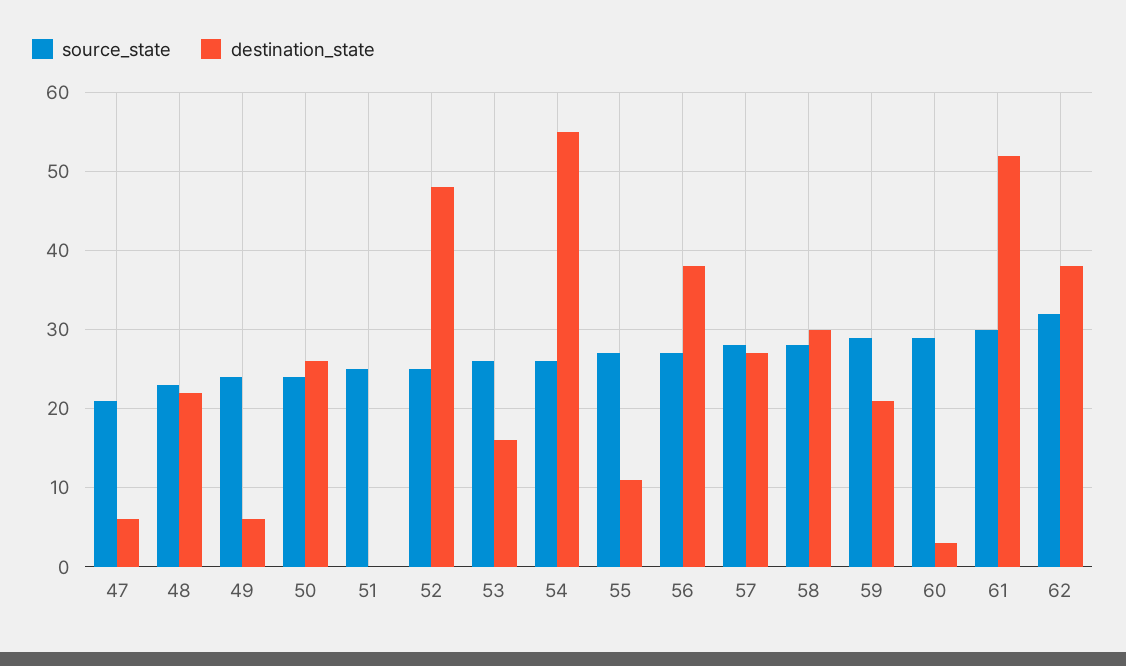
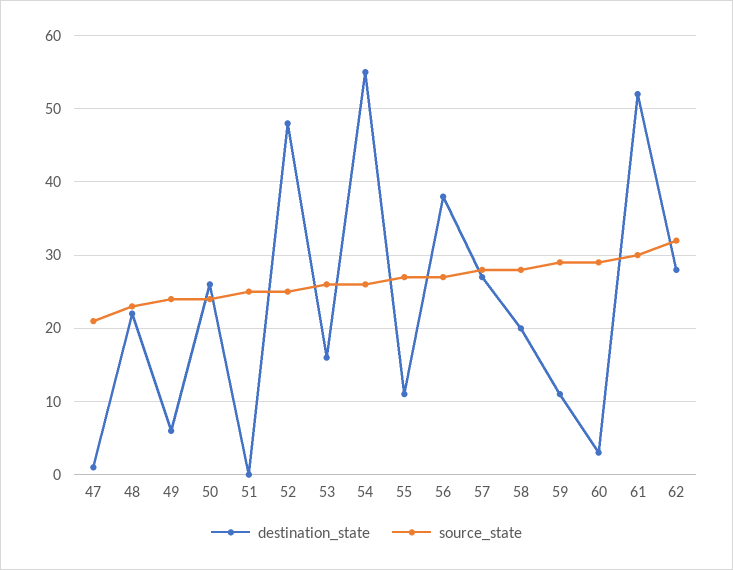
  {
    "source_state": {
      "47": 21,
      "48": 23,
      "49": 24,
      "50": 24,
      "51": 25,
      "52": 25,
      "53": 26,
      "54": 26,
      "55": 27,
      "56": 27,
      "57": 28,
      "58": 28,
      "59": 29,
      "60": 29,
      "61": 30,
      "62": 32
    },
    "destination_state": {
-     "47": 6,
+     "47": 1,
      "48": 22,
      "49": 6,
      "50": 26,
      "51": 0,
      "52": 48,
      "53": 16,
      "54": 55,
      "55": 11,
      "56": 38,
      "57": 27,
-     "58": 30,
+     "58": 20,
-     "59": 21,
+     "59": 11,
      "60": 3,
      "61": 52,
-     "62": 38
+     "62": 28
    }
  }

